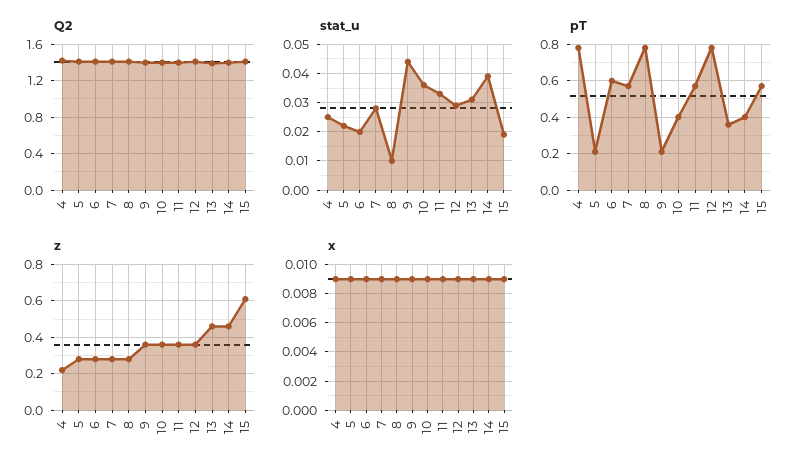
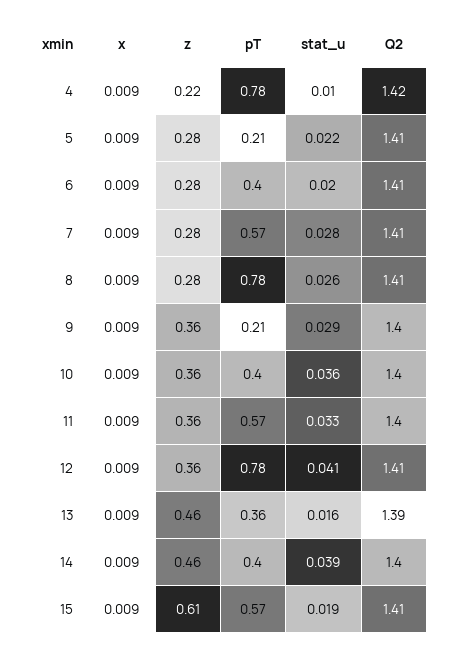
  {
    "Q2": {
      "4": 1.42,
      "5": 1.41,
      "6": 1.41,
      "7": 1.41,
      "8": 1.41,
      "9": 1.4,
      "10": 1.4,
      "11": 1.4,
      "12": 1.41,
      "13": 1.39,
      "14": 1.4,
      "15": 1.41
    },
    "stat_u": {
-     "4": 0.025,
+     "4": 0.01,
      "5": 0.022,
      "6": 0.02,
      "7": 0.028,
-     "8": 0.01,
+     "8": 0.026,
-     "9": 0.045,
+     "9": 0.029,
      "10": 0.036,
      "11": 0.033,
-     "12": 0.03,
+     "12": 0.041,
-     "13": 0.03,
+     "13": 0.016,
      "14": 0.039,
      "15": 0.019
    },
    "pT": {
      "4": 0.78,
      "5": 0.21,
-     "6": 0.6,
+     "6": 0.4,
      "7": 0.57,
      "8": 0.78,
      "9": 0.21,
      "10": 0.4,
      "11": 0.57,
      "12": 0.78,
      "13": 0.36,
      "14": 0.4,
      "15": 0.57
    },
    "z": {
      "4": 0.22,
      "5": 0.28,
      "6": 0.28,
      "7": 0.28,
      "8": 0.28,
      "9": 0.36,
      "10": 0.36,
      "11": 0.36,
      "12": 0.36,
      "13": 0.46,
      "14": 0.46,
      "15": 0.61
    },
    "x": {
      "4": 0.009,
      "5": 0.009,
      "6": 0.009,
      "7": 0.009,
      "8": 0.009,
      "9": 0.009,
      "10": 0.009,
      "11": 0.009,
      "12": 0.009,
      "13": 0.009,
      "14": 0.009,
      "15": 0.009
    }
  }

